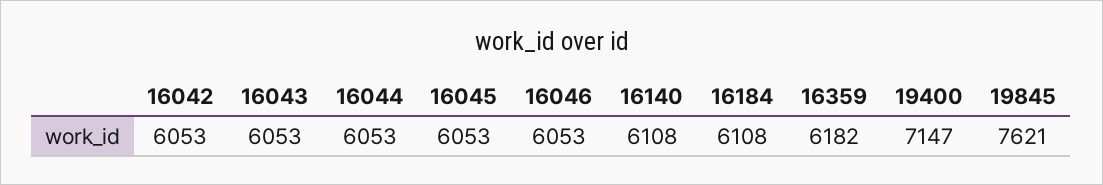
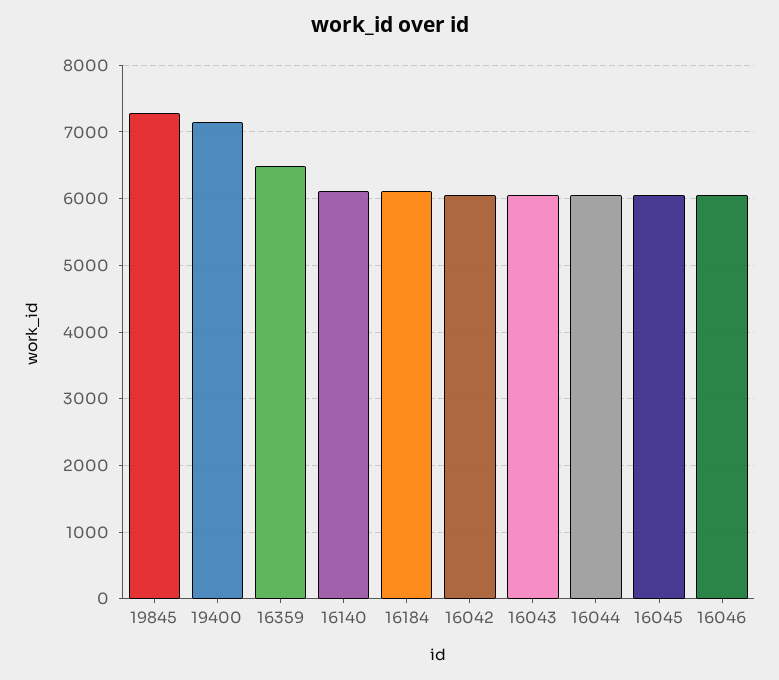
  {
    "16042": 6053,
    "16043": 6053,
    "16044": 6053,
    "16045": 6053,
    "16046": 6053,
    "16140": 6108,
    "16184": 6108,
-   "16359": 6182,
+   "16359": 6500,
    "19400": 7147,
-   "19845": 7621
+   "19845": 7300
  }

